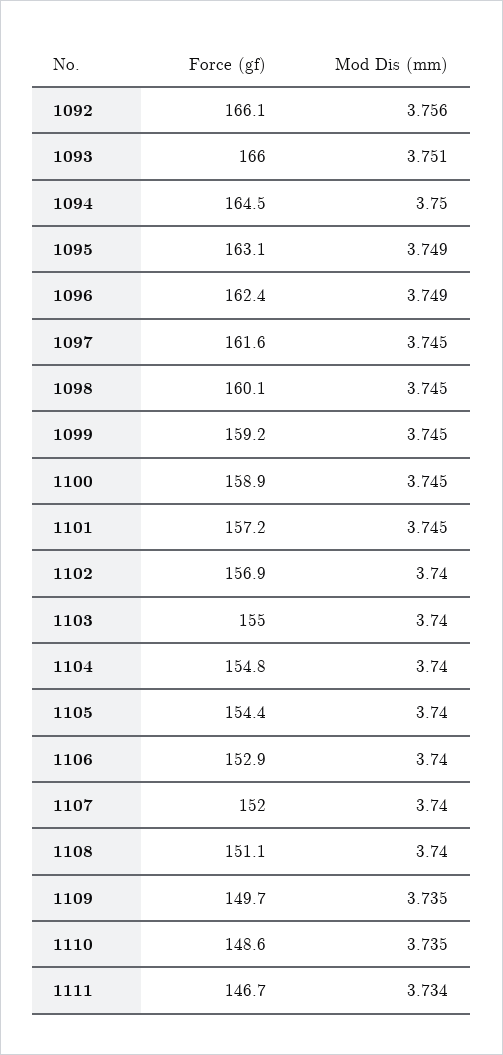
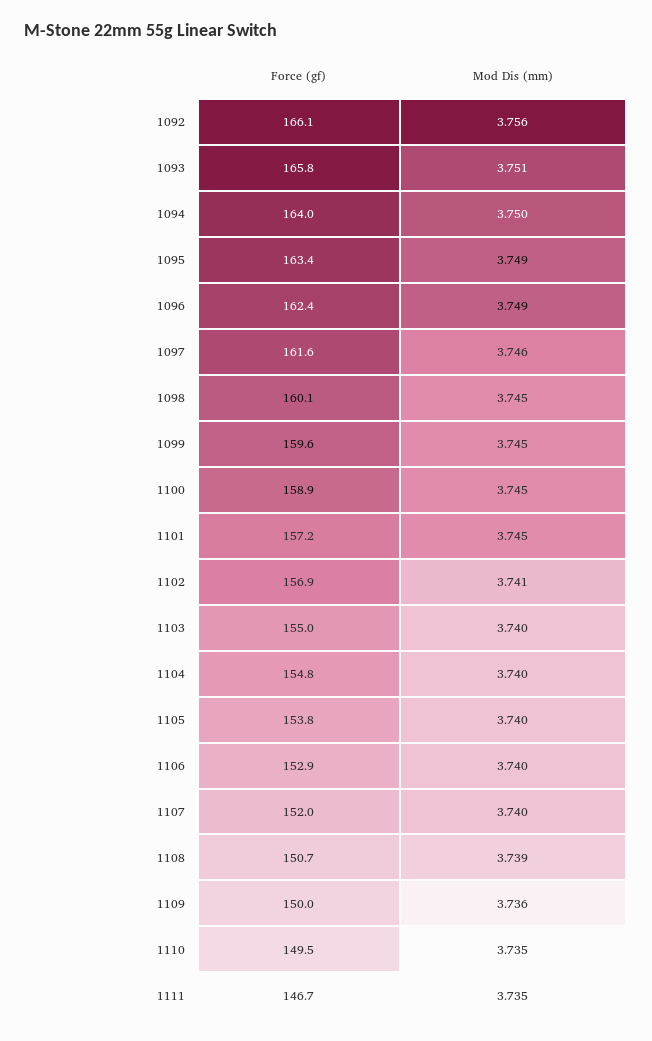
  {
    "Force (gf)": {
      "1092": 166.1,
-     "1093": 166,
+     "1093": 165.8,
-     "1094": 164.5,
+     "1094": 164,
-     "1095": 163.1,
+     "1095": 163.4,
      "1096": 162.4,
      "1097": 161.6,
      "1098": 160.1,
-     "1099": 159.2,
+     "1099": 159.6,
      "1100": 158.9,
      "1101": 157.2,
      "1102": 156.9,
      "1103": 155,
      "1104": 154.8,
-     "1105": 154.4,
+     "1105": 153.8,
      "1106": 152.9,
      "1107": 152,
-     "1108": 151.1,
+     "1108": 150.7,
-     "1109": 149.7,
+     "1109": 150,
-     "1110": 148.6,
+     "1110": 149.5,
      "1111": 146.7
    },
    "Mod Dis (mm)": {
      "1092": 3.756,
      "1093": 3.751,
      "1094": 3.75,
      "1095": 3.749,
      "1096": 3.749,
-     "1097": 3.745,
+     "1097": 3.746,
      "1098": 3.745,
      "1099": 3.745,
      "1100": 3.745,
      "1101": 3.745,
-     "1102": 3.74,
+     "1102": 3.741,
      "1103": 3.74,
      "1104": 3.74,
      "1105": 3.74,
      "1106": 3.74,
      "1107": 3.74,
-     "1108": 3.74,
+     "1108": 3.739,
-     "1109": 3.735,
+     "1109": 3.736,
      "1110": 3.735,
-     "1111": 3.734
+     "1111": 3.735
    }
  }

